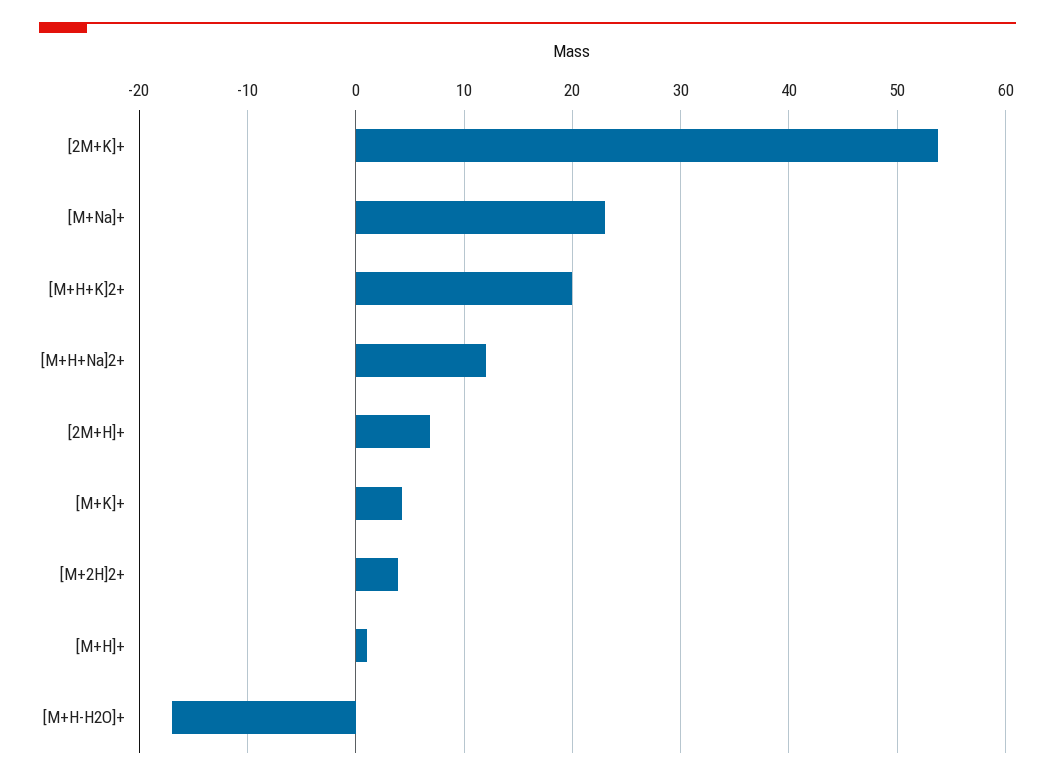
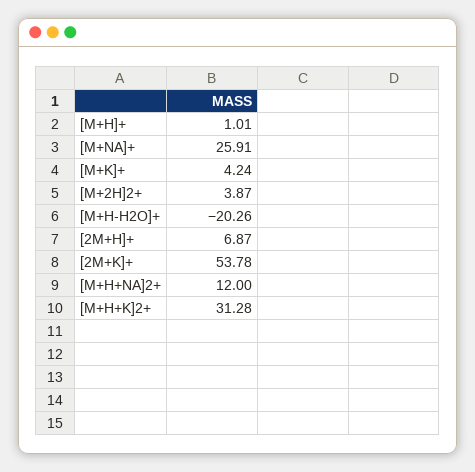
  {
    "[2M+K]+": 53.78,
-   "[M+Na]+": 23,
+   "[M+Na]+": 25.91,
-   "[M+H+K]2+": 20,
+   "[M+H+K]2+": 31.28,
    "[M+H+Na]2+": 12,
    "[2M+H]+": 6.87,
    "[M+K]+": 4.24,
    "[M+2H]2+": 3.87,
    "[M+H]+": 1.01,
-   "[M+H-H2O]+": -17
+   "[M+H-H2O]+": -20.26
  }

